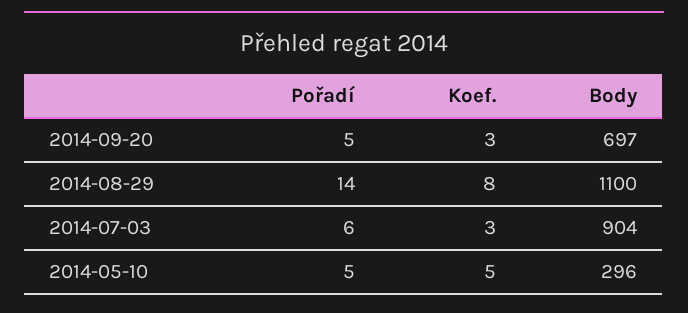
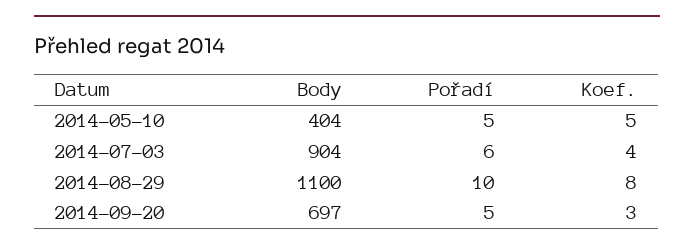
  {
    "Pořadí": {
      "2014-09-20": 5,
-     "2014-08-29": 14,
+     "2014-08-29": 10,
      "2014-07-03": 6,
      "2014-05-10": 5
    },
    "Koef.": {
      "2014-09-20": 3,
      "2014-08-29": 8,
-     "2014-07-03": 3,
+     "2014-07-03": 4,
      "2014-05-10": 5
    },
    "Body": {
      "2014-09-20": 697,
      "2014-08-29": 1100,
      "2014-07-03": 904,
-     "2014-05-10": 296
+     "2014-05-10": 404
    }
  }

